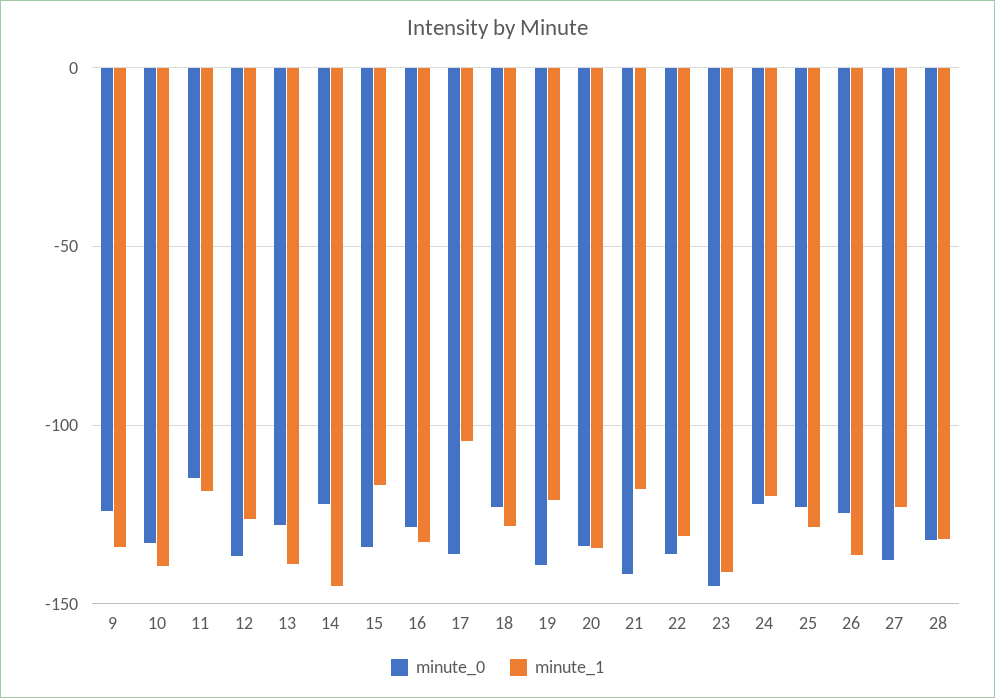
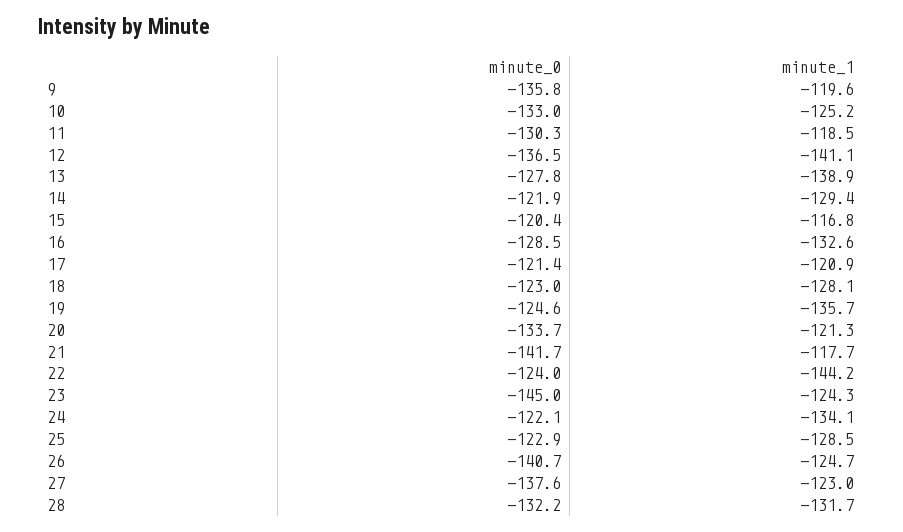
  {
    "minute_0": {
-     "9": -125,
+     "9": -135.8,
      "10": -133,
-     "11": -115,
+     "11": -130.3,
      "12": -136.5,
      "13": -127.8,
      "14": -121.9,
-     "15": -135,
+     "15": -120.4,
      "16": -128.5,
-     "17": -135,
+     "17": -121.4,
      "18": -123,
-     "19": -140,
+     "19": -124.6,
      "20": -133.7,
      "21": -141.7,
-     "22": -135,
+     "22": -124,
      "23": -145,
      "24": -122.1,
      "25": -122.9,
-     "26": -125,
+     "26": -140.7,
      "27": -137.6,
      "28": -132.2
    },
    "minute_1": {
-     "9": -135,
+     "9": -119.6,
-     "10": -140,
+     "10": -125.2,
      "11": -118.5,
-     "12": -125,
+     "12": -141.1,
      "13": -138.9,
-     "14": -145,
+     "14": -129.4,
      "15": -116.8,
      "16": -132.6,
-     "17": -105,
+     "17": -120.9,
      "18": -128.1,
-     "19": -120,
+     "19": -135.7,
-     "20": -135,
+     "20": -121.3,
      "21": -117.7,
-     "22": -130,
+     "22": -144.2,
-     "23": -140,
+     "23": -124.3,
-     "24": -120,
+     "24": -134.1,
      "25": -128.5,
-     "26": -135,
+     "26": -124.7,
      "27": -123,
      "28": -131.7
    }
  }

